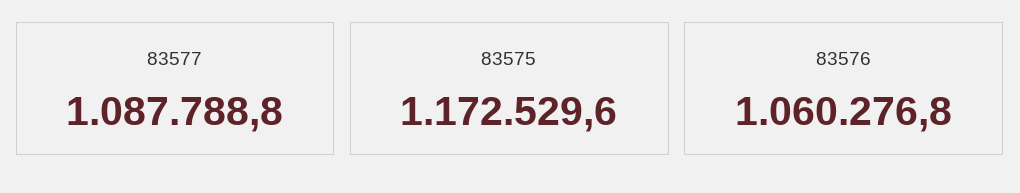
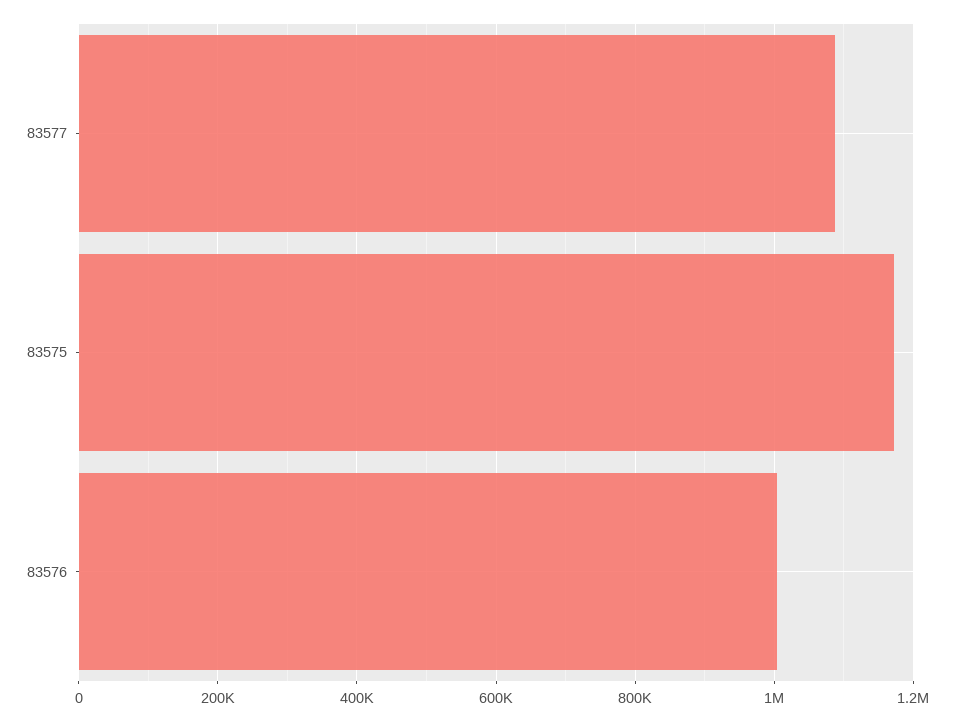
  {
    "83577": 1087788.8,
    "83575": 1172529.6,
-   "83576": 1060276.8
+   "83576": 1000000
  }

